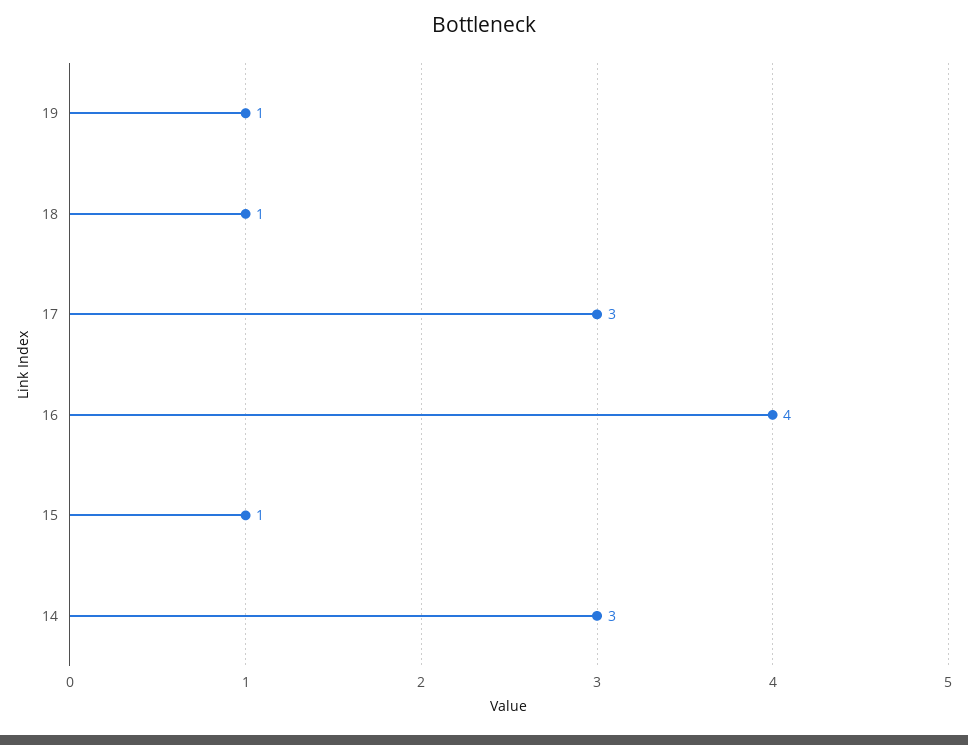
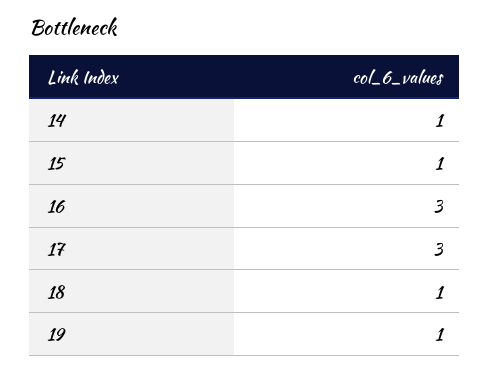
  {
    "19": 1,
    "18": 1,
    "17": 3,
-   "16": 4,
+   "16": 3,
    "15": 1,
-   "14": 3
+   "14": 1
  }

